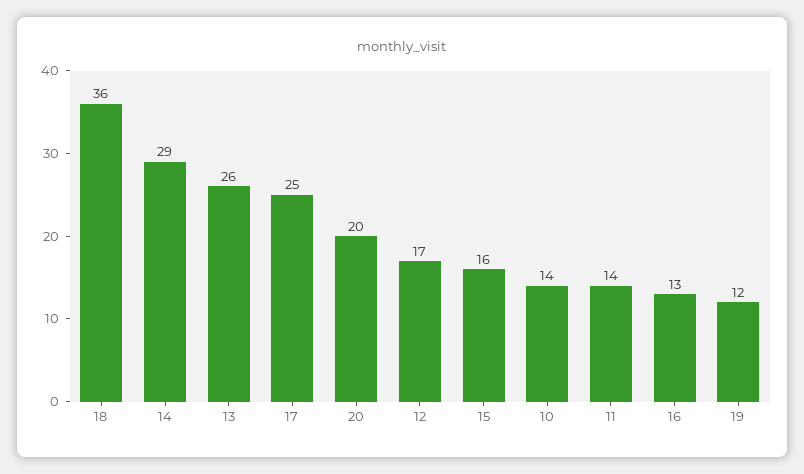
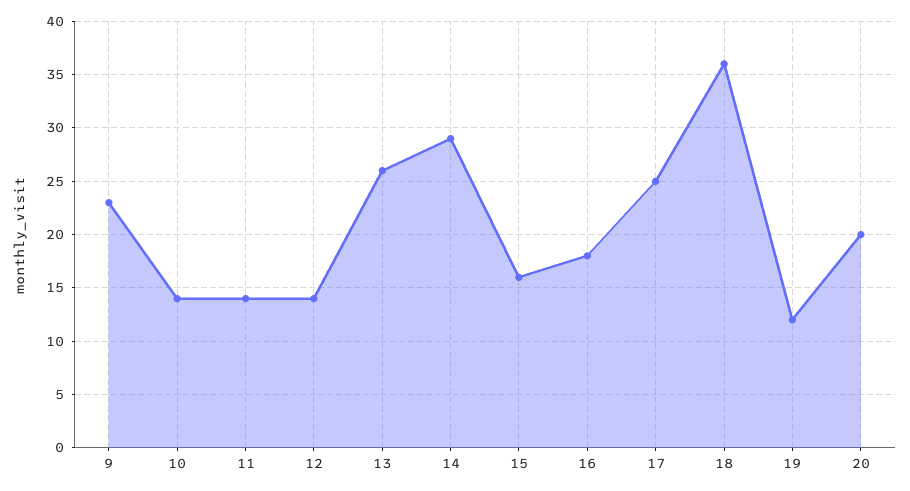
  {
    "18": 36,
    "14": 29,
    "13": 26,
    "17": 25,
    "20": 20,
-   "12": 17,
+   "12": 14,
    "15": 16,
    "10": 14,
    "11": 14,
-   "16": 13,
+   "16": 18,
-   "19": 12
+   "19": 12,
+   "9": 23
  }

